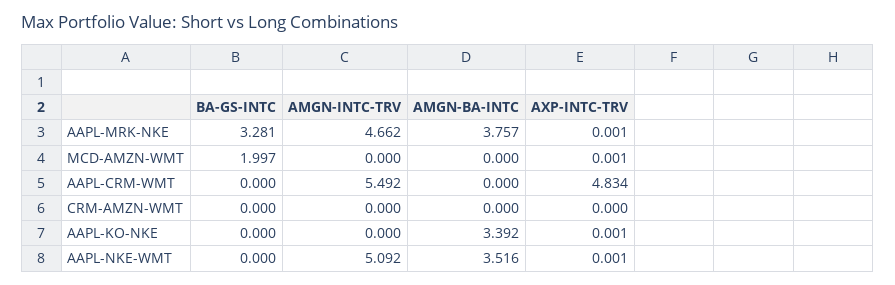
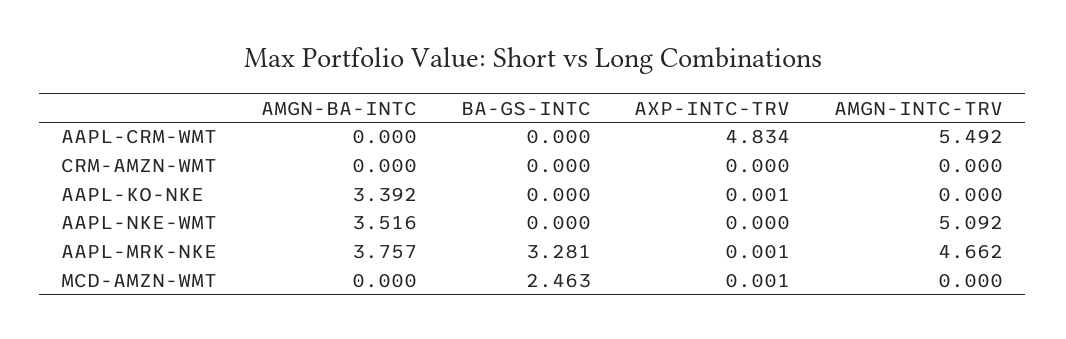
  {
    "BA-GS-INTC": {
      "AAPL-MRK-NKE": 3.281,
-     "MCD-AMZN-WMT": 1.997,
+     "MCD-AMZN-WMT": 2.463,
      "AAPL-CRM-WMT": 0,
      "CRM-AMZN-WMT": 0,
      "AAPL-KO-NKE": 0,
      "AAPL-NKE-WMT": 0
    },
    "AMGN-INTC-TRV": {
      "AAPL-MRK-NKE": 4.662,
      "MCD-AMZN-WMT": 0,
      "AAPL-CRM-WMT": 5.492,
      "CRM-AMZN-WMT": 0,
      "AAPL-KO-NKE": 0,
      "AAPL-NKE-WMT": 5.092
    },
    "AMGN-BA-INTC": {
      "AAPL-MRK-NKE": 3.757,
      "MCD-AMZN-WMT": 0,
      "AAPL-CRM-WMT": 0,
      "CRM-AMZN-WMT": 0,
      "AAPL-KO-NKE": 3.392,
      "AAPL-NKE-WMT": 3.516
    },
    "AXP-INTC-TRV": {
      "AAPL-MRK-NKE": 0.001,
      "MCD-AMZN-WMT": 0.001,
      "AAPL-CRM-WMT": 4.834,
      "CRM-AMZN-WMT": 0,
      "AAPL-KO-NKE": 0.001,
-     "AAPL-NKE-WMT": 0.001
+     "AAPL-NKE-WMT": 0
    }
  }

